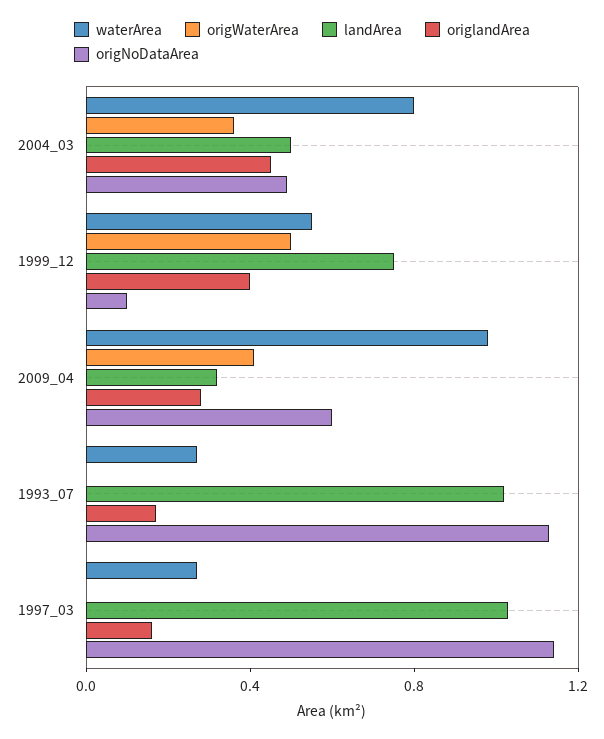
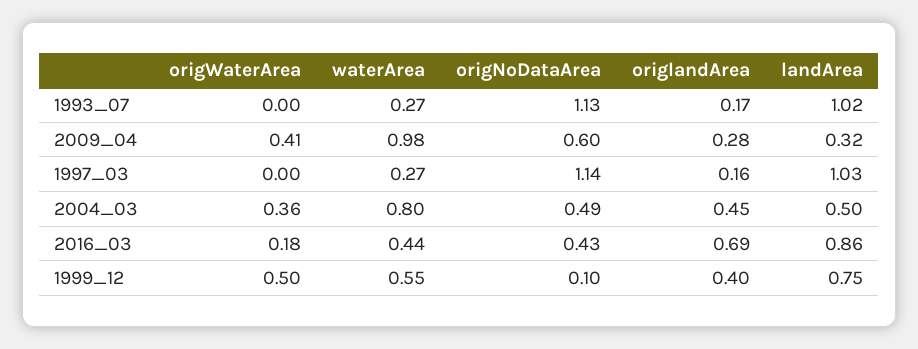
  {
    "waterArea": {
      "2004_03": 0.8,
      "1999_12": 0.55,
      "2009_04": 0.98,
      "1993_07": 0.27,
-     "1997_03": 0.27
+     "1997_03": 0.27,
+     "2016_03": 0.44
    },
    "origWaterArea": {
      "2004_03": 0.36,
      "1999_12": 0.5,
      "2009_04": 0.41,
      "1993_07": 0,
-     "1997_03": 0
+     "1997_03": 0,
+     "2016_03": 0.18
    },
    "landArea": {
      "2004_03": 0.5,
      "1999_12": 0.75,
      "2009_04": 0.32,
      "1993_07": 1.02,
-     "1997_03": 1.03
+     "1997_03": 1.03,
+     "2016_03": 0.86
    },
    "origlandArea": {
      "2004_03": 0.45,
      "1999_12": 0.4,
      "2009_04": 0.28,
      "1993_07": 0.17,
-     "1997_03": 0.16
+     "1997_03": 0.16,
+     "2016_03": 0.69
    },
    "origNoDataArea": {
      "2004_03": 0.49,
      "1999_12": 0.1,
      "2009_04": 0.6,
      "1993_07": 1.13,
-     "1997_03": 1.14
+     "1997_03": 1.14,
+     "2016_03": 0.43
    }
  }

